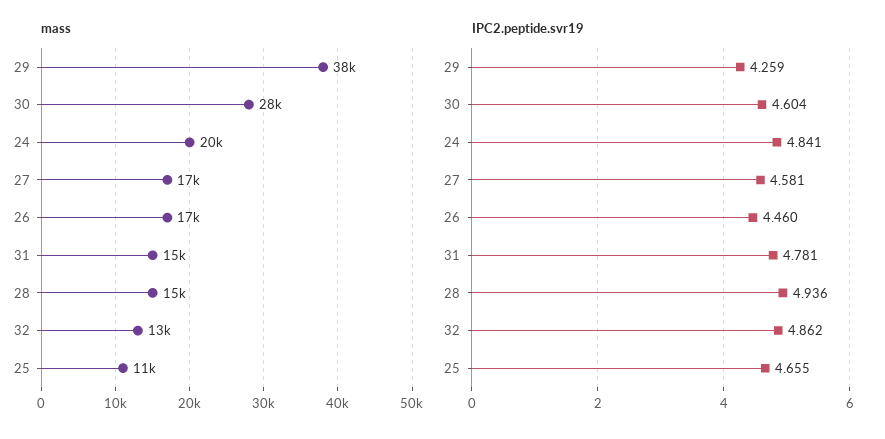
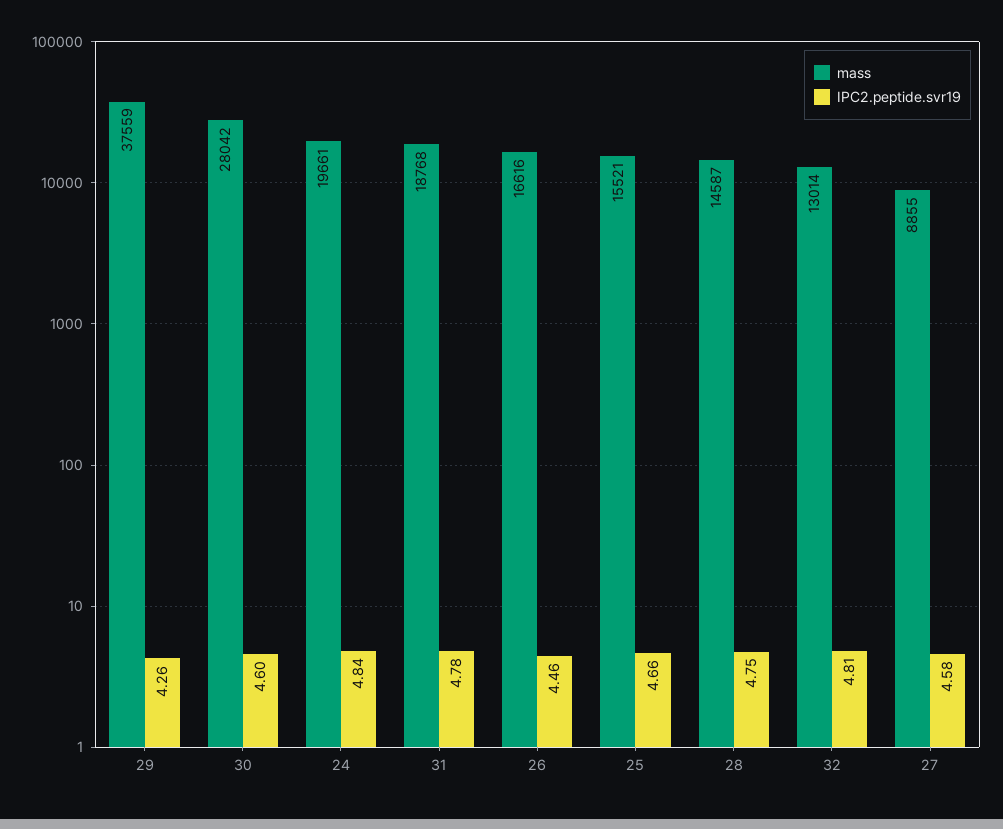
  {
    "mass": {
      "29": 37559,
      "30": 28042,
      "24": 19661,
-     "27": 17000,
+     "27": 8855,
      "26": 16616,
-     "31": 15000,
+     "31": 18768,
      "28": 14587,
      "32": 13014,
-     "25": 11000
+     "25": 15521
    },
    "IPC2.peptide.svr19": {
      "29": 4.259,
      "30": 4.604,
      "24": 4.841,
      "27": 4.581,
      "26": 4.46,
      "31": 4.781,
-     "28": 4.936,
+     "28": 4.75,
-     "32": 4.862,
+     "32": 4.81,
      "25": 4.655
    }
  }

